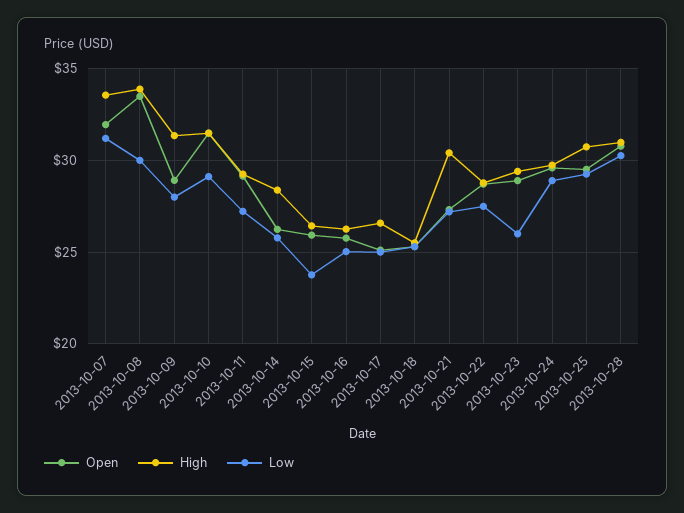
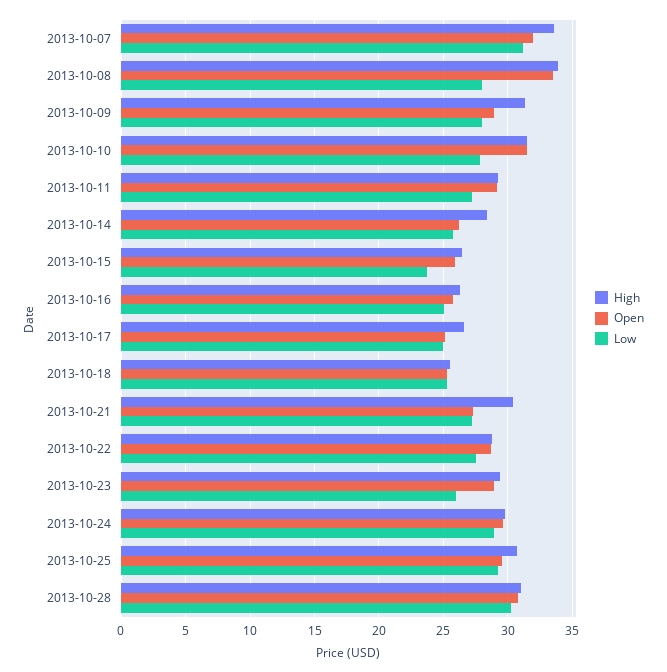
  {
    "Open": {
      "2013-10-07": 32,
      "2013-10-08": 33.5,
      "2013-10-09": 29,
      "2013-10-10": 31.5,
      "2013-10-11": 29,
      "2013-10-14": 26,
      "2013-10-15": 26,
      "2013-10-16": 26,
      "2013-10-17": 25,
      "2013-10-18": 25.5,
      "2013-10-21": 27.5,
      "2013-10-22": 28.5,
      "2013-10-23": 29,
      "2013-10-24": 29.5,
      "2013-10-25": 29.5,
      "2013-10-28": 31
    },
    "High": {
      "2013-10-07": 33.5,
      "2013-10-08": 34,
      "2013-10-09": 31.5,
      "2013-10-10": 31.5,
      "2013-10-11": 29.5,
      "2013-10-14": 28.5,
      "2013-10-15": 26.5,
      "2013-10-16": 26.5,
      "2013-10-17": 26.5,
      "2013-10-18": 25.5,
      "2013-10-21": 30.5,
      "2013-10-22": 29,
      "2013-10-23": 29.5,
      "2013-10-24": 30,
      "2013-10-25": 30.5,
      "2013-10-28": 31
    },
    "Low": {
      "2013-10-07": 31,
-     "2013-10-08": 30,
+     "2013-10-08": 28,
      "2013-10-09": 28,
-     "2013-10-10": 29,
+     "2013-10-10": 28,
      "2013-10-11": 27,
      "2013-10-14": 26,
      "2013-10-15": 24,
      "2013-10-16": 25,
      "2013-10-17": 25,
      "2013-10-18": 25.5,
      "2013-10-21": 27,
      "2013-10-22": 27.5,
      "2013-10-23": 26,
      "2013-10-24": 29,
      "2013-10-25": 29.5,
      "2013-10-28": 30.5
    }
  }

